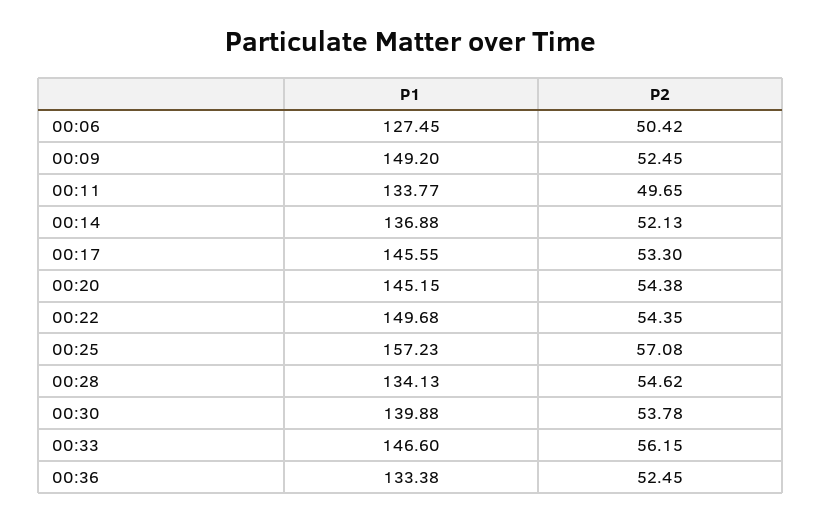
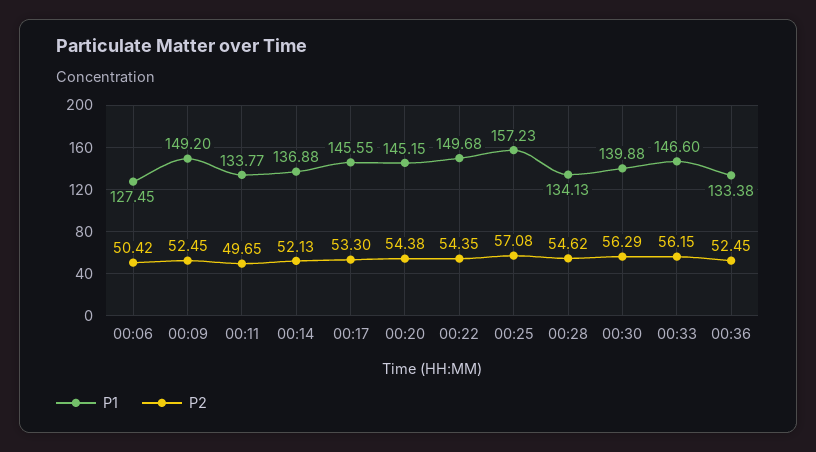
  {
    "P1": {
      "00:06": 127.45,
      "00:09": 149.2,
      "00:11": 133.77,
      "00:14": 136.88,
      "00:17": 145.55,
      "00:20": 145.15,
      "00:22": 149.68,
      "00:25": 157.23,
      "00:28": 134.13,
      "00:30": 139.88,
      "00:33": 146.6,
      "00:36": 133.38
    },
    "P2": {
      "00:06": 50.42,
      "00:09": 52.45,
      "00:11": 49.65,
      "00:14": 52.13,
      "00:17": 53.3,
      "00:20": 54.38,
      "00:22": 54.35,
      "00:25": 57.08,
      "00:28": 54.62,
-     "00:30": 53.78,
+     "00:30": 56.29,
      "00:33": 56.15,
      "00:36": 52.45
    }
  }

